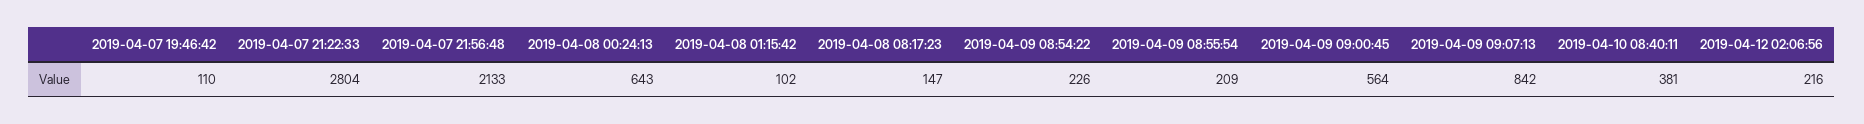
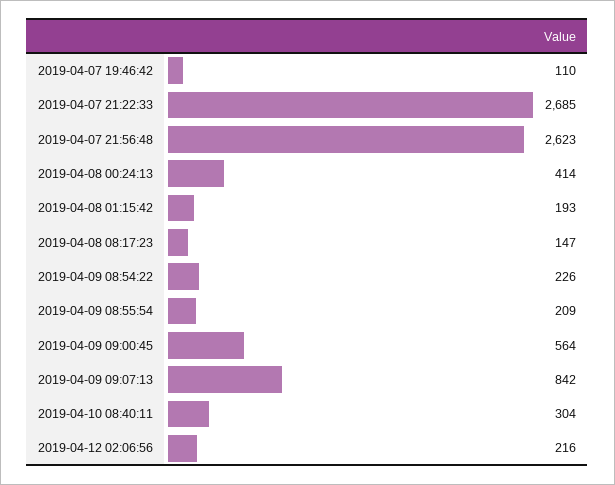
  {
    "2019-04-07 19:46:42": 110,
-   "2019-04-07 21:22:33": 2804,
+   "2019-04-07 21:22:33": 2685,
-   "2019-04-07 21:56:48": 2133,
+   "2019-04-07 21:56:48": 2623,
-   "2019-04-08 00:24:13": 643,
+   "2019-04-08 00:24:13": 414,
-   "2019-04-08 01:15:42": 102,
+   "2019-04-08 01:15:42": 193,
    "2019-04-08 08:17:23": 147,
    "2019-04-09 08:54:22": 226,
    "2019-04-09 08:55:54": 209,
    "2019-04-09 09:00:45": 564,
    "2019-04-09 09:07:13": 842,
-   "2019-04-10 08:40:11": 381,
+   "2019-04-10 08:40:11": 304,
    "2019-04-12 02:06:56": 216
  }

